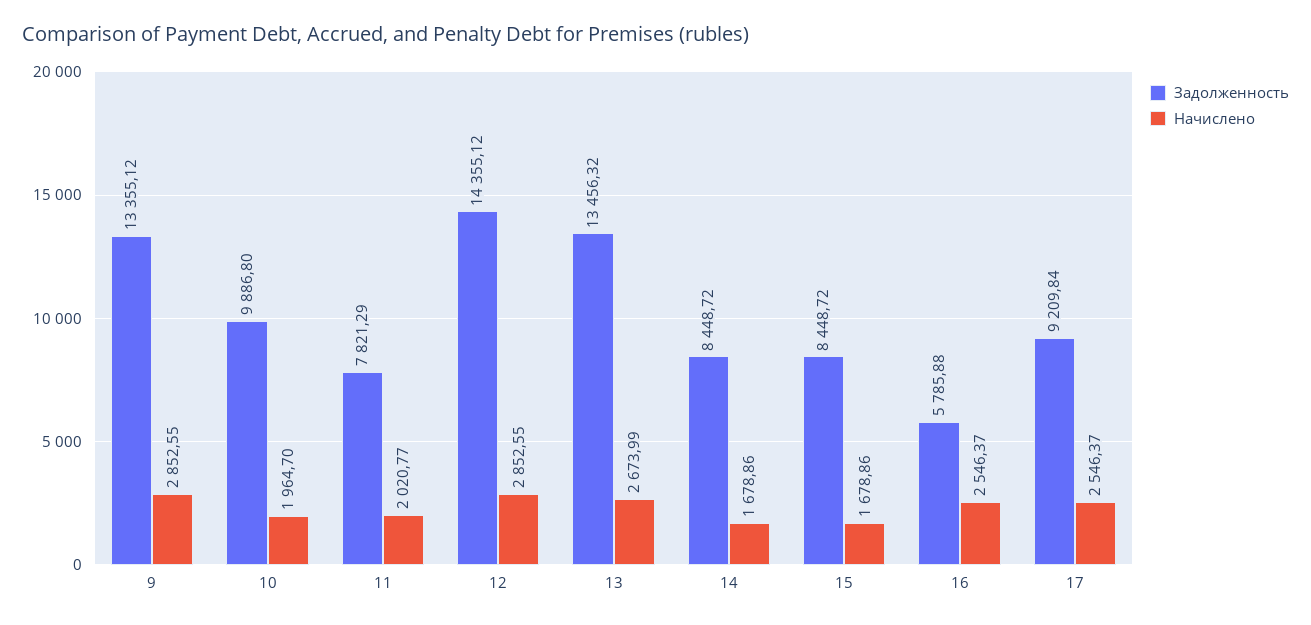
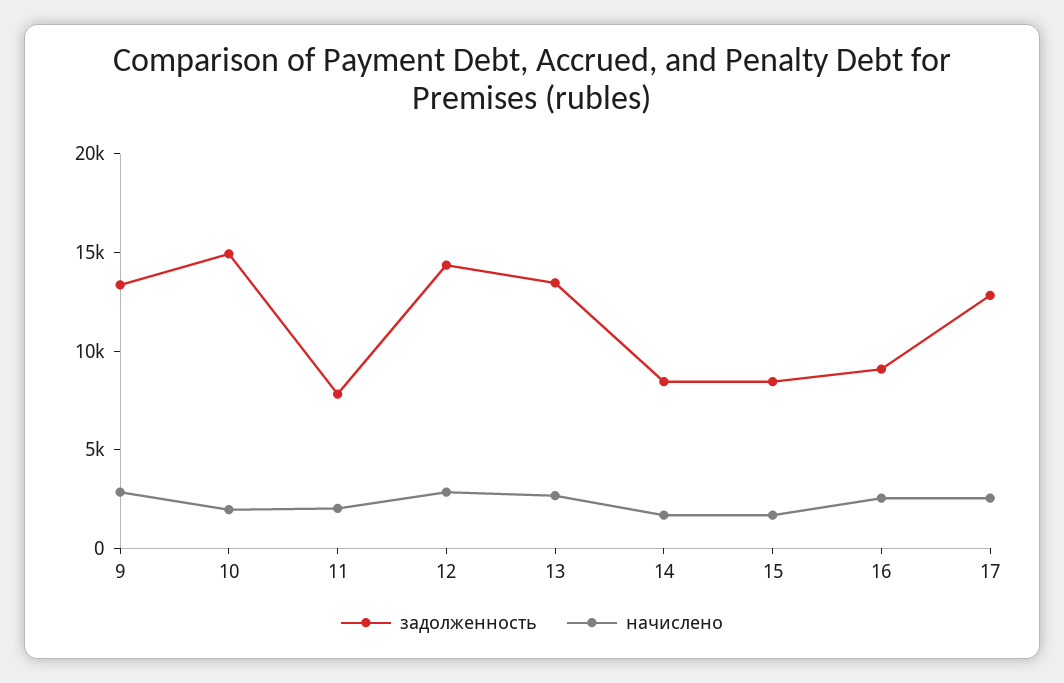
  {
    "Задолженность": {
      "9": 13355.12,
-     "10": 9886.8,
+     "10": 15000,
      "11": 7821.29,
      "12": 14355.12,
      "13": 13456.32,
      "14": 8448.72,
      "15": 8448.72,
-     "16": 5785.88,
+     "16": 9000,
-     "17": 9209.84
+     "17": 13000
    },
    "Начислено": {
      "9": 2852.55,
      "10": 1964.7,
      "11": 2020.77,
      "12": 2852.55,
      "13": 2673.99,
      "14": 1678.86,
      "15": 1678.86,
      "16": 2546.37,
      "17": 2546.37
    }
  }

